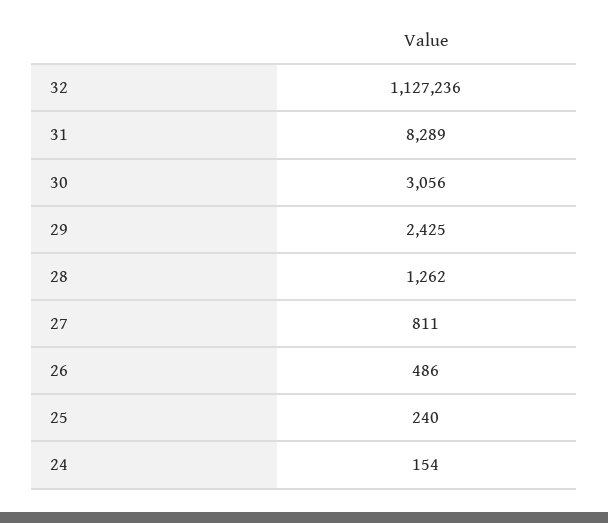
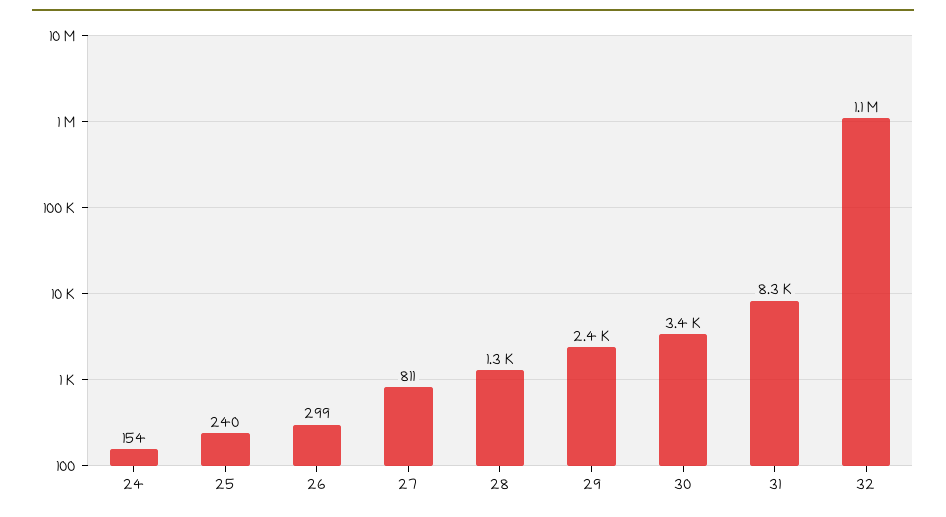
  {
    "32": 1127236,
    "31": 8289,
-   "30": 3056,
+   "30": 3400,
    "29": 2425,
    "28": 1262,
    "27": 811,
-   "26": 486,
+   "26": 299,
    "25": 240,
    "24": 154
  }

